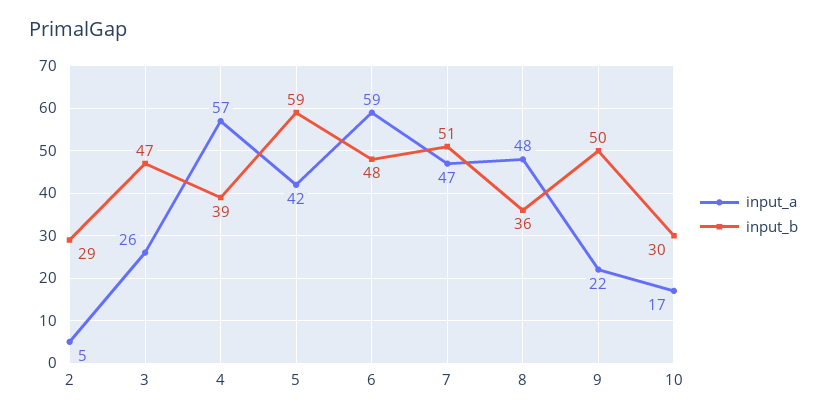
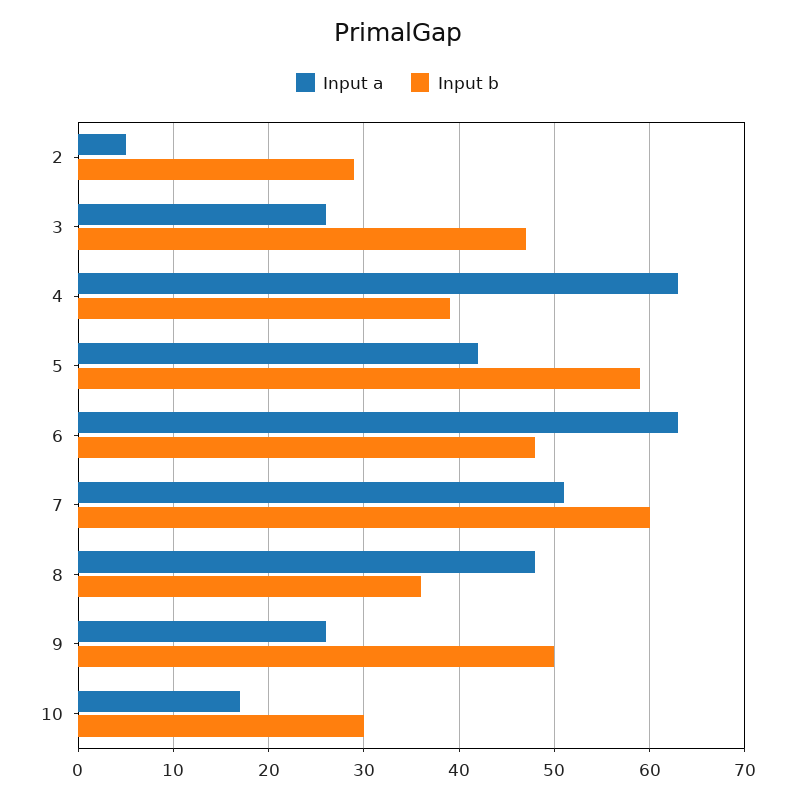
  {
    "input_a": {
      "2": 5,
      "3": 26,
-     "4": 57,
+     "4": 63,
      "5": 42,
-     "6": 59,
+     "6": 63,
-     "7": 47,
+     "7": 51,
      "8": 48,
-     "9": 22,
+     "9": 26,
      "10": 17
    },
    "input_b": {
      "2": 29,
      "3": 47,
      "4": 39,
      "5": 59,
      "6": 48,
-     "7": 51,
+     "7": 60,
      "8": 36,
      "9": 50,
      "10": 30
    }
  }

